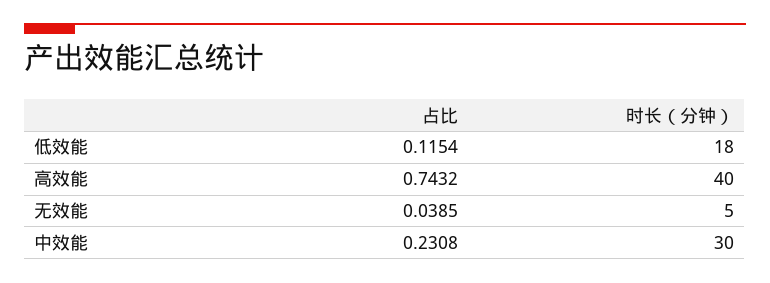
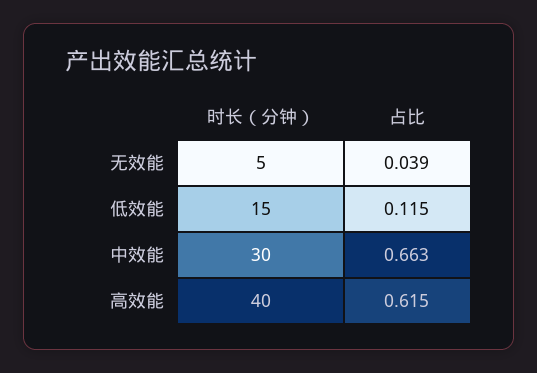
  {
    "占比": {
      "低效能": 0.1154,
-     "高效能": 0.7432,
+     "高效能": 0.615,
      "无效能": 0.0385,
-     "中效能": 0.2308
+     "中效能": 0.663
    },
    "时长（分钟）": {
-     "低效能": 18,
+     "低效能": 15,
      "高效能": 40,
      "无效能": 5,
      "中效能": 30
    }
  }

